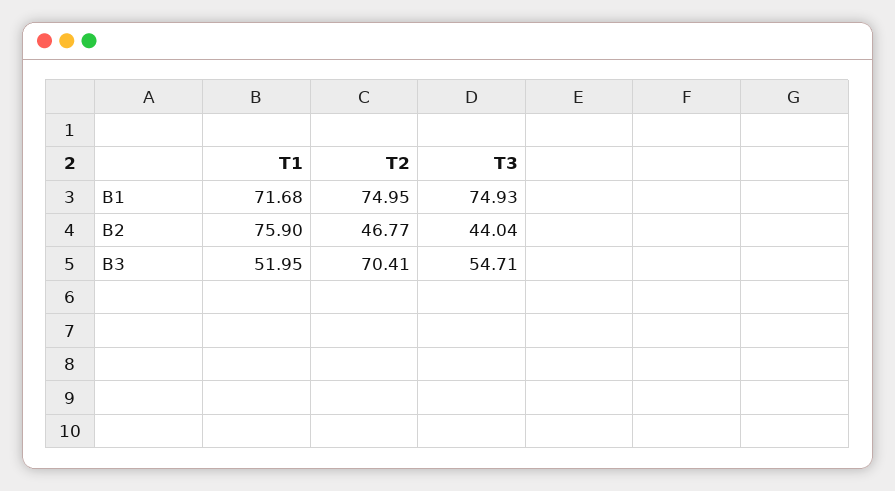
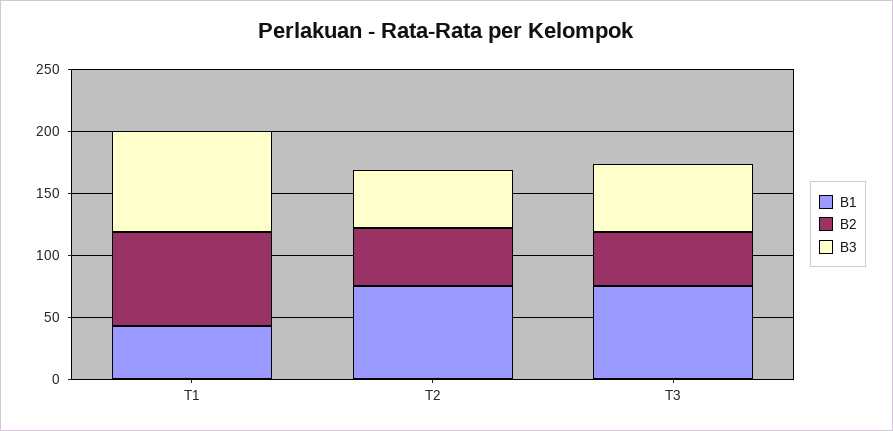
  {
    "B1": {
-     "T1": 71.68,
+     "T1": 40,
      "T2": 74.95,
      "T3": 74.93
    },
    "B2": {
      "T1": 75.9,
      "T2": 46.77,
      "T3": 44.04
    },
    "B3": {
-     "T1": 51.95,
+     "T1": 80,
-     "T2": 70.41,
+     "T2": 50,
      "T3": 54.71
    }
  }

